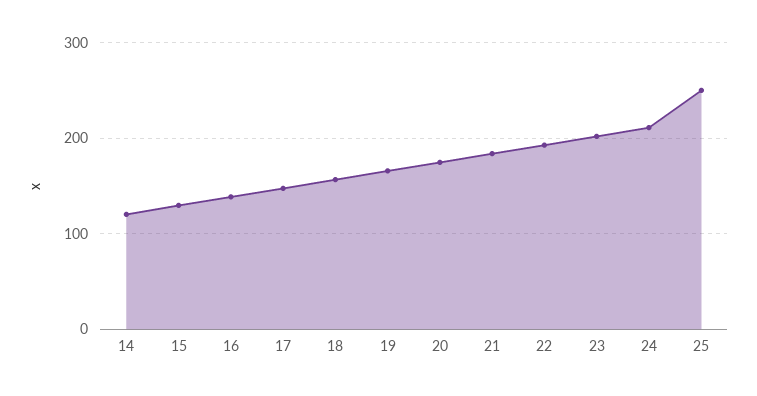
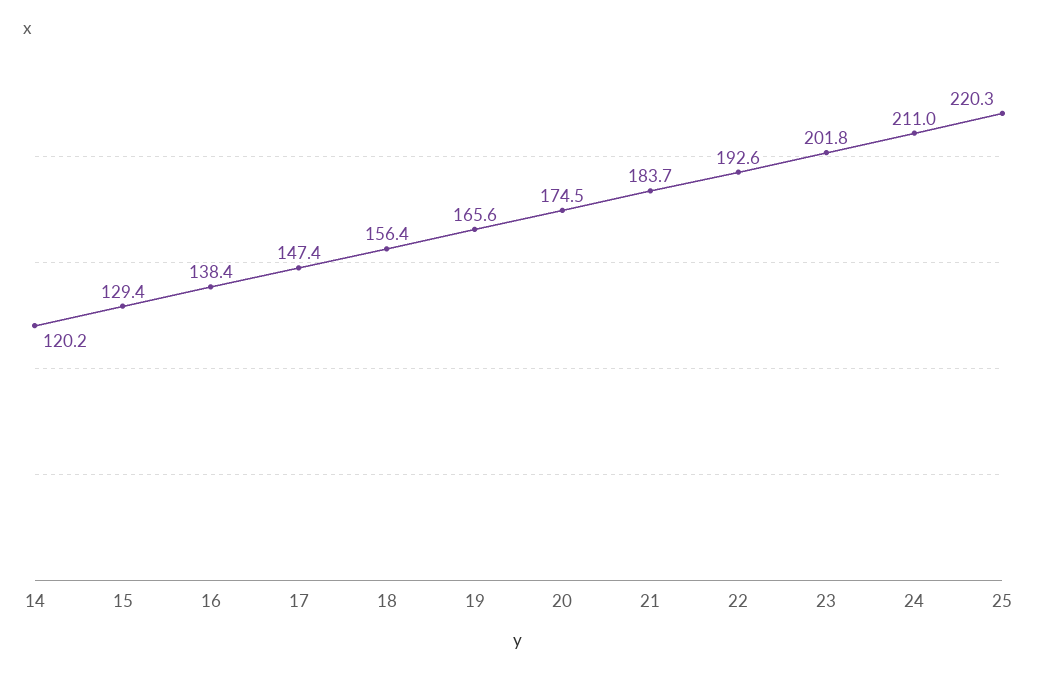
  {
    "14": 120.2,
    "15": 129.4,
    "16": 138.4,
    "17": 147.4,
    "18": 156.4,
    "19": 165.6,
    "20": 174.5,
    "21": 183.7,
    "22": 192.6,
    "23": 201.8,
    "24": 211,
-   "25": 250
+   "25": 220.3
  }

